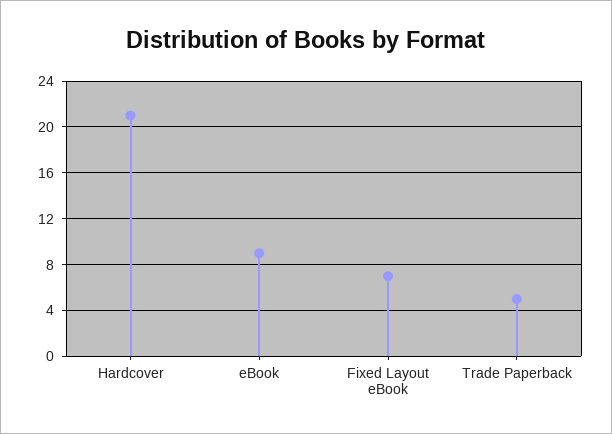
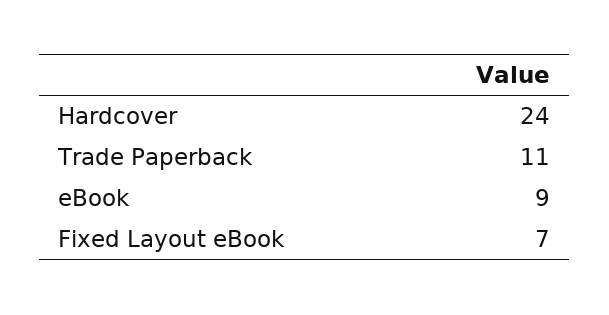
  {
-   "Hardcover": 21,
+   "Hardcover": 24,
    "eBook": 9,
    "Fixed Layout eBook": 7,
-   "Trade Paperback": 5
+   "Trade Paperback": 11
  }

